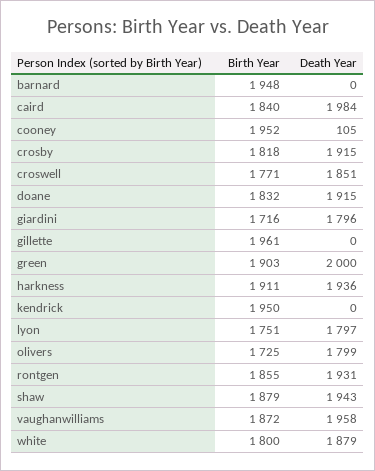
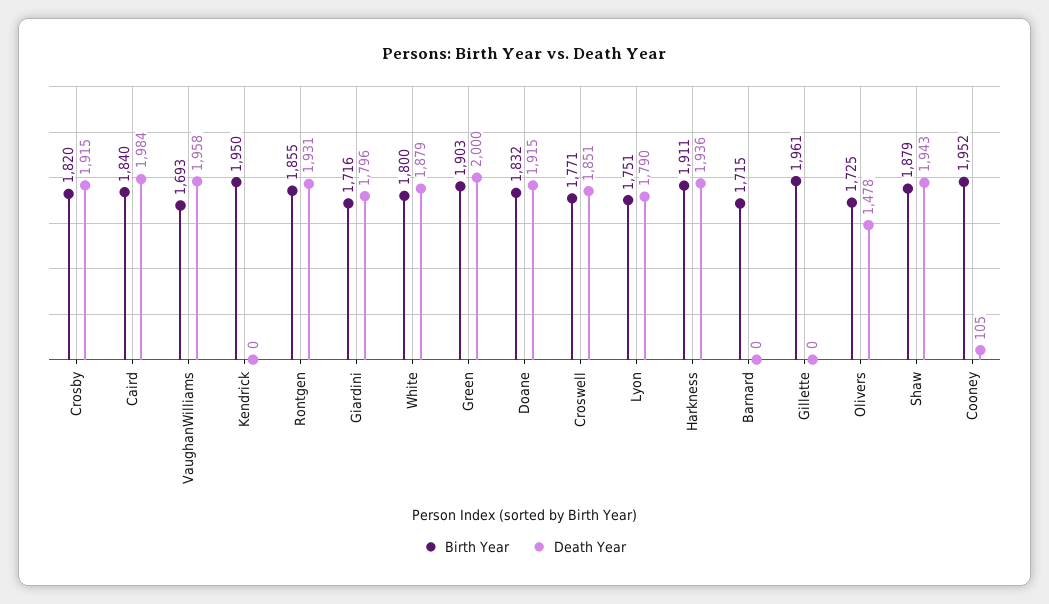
  {
    "Birth Year": {
-     "barnard": 1948,
+     "barnard": 1715,
      "caird": 1840,
      "cooney": 1952,
-     "crosby": 1818,
+     "crosby": 1820,
      "croswell": 1771,
      "doane": 1832,
      "giardini": 1716,
      "gillette": 1961,
      "green": 1903,
      "harkness": 1911,
      "kendrick": 1950,
      "lyon": 1751,
      "olivers": 1725,
      "rontgen": 1855,
      "shaw": 1879,
-     "vaughanwilliams": 1872,
+     "vaughanwilliams": 1693,
      "white": 1800
    },
    "Death Year": {
      "barnard": 0,
      "caird": 1984,
      "cooney": 105,
      "crosby": 1915,
      "croswell": 1851,
      "doane": 1915,
      "giardini": 1796,
      "gillette": 0,
      "green": 2000,
      "harkness": 1936,
      "kendrick": 0,
-     "lyon": 1797,
+     "lyon": 1790,
-     "olivers": 1799,
+     "olivers": 1478,
      "rontgen": 1931,
      "shaw": 1943,
      "vaughanwilliams": 1958,
      "white": 1879
    }
  }

